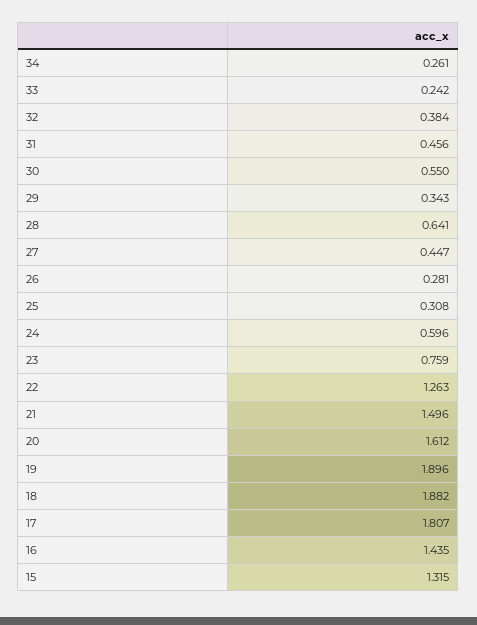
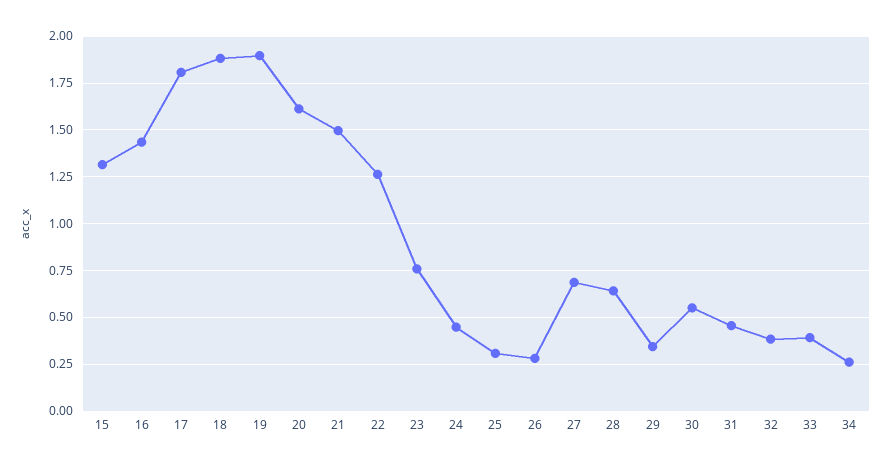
  {
    "34": 0.261,
-   "33": 0.242,
+   "33": 0.4,
    "32": 0.384,
    "31": 0.456,
    "30": 0.55,
    "29": 0.343,
    "28": 0.641,
-   "27": 0.447,
+   "27": 0.7,
    "26": 0.281,
    "25": 0.308,
-   "24": 0.596,
+   "24": 0.45,
    "23": 0.759,
    "22": 1.263,
    "21": 1.496,
    "20": 1.612,
    "19": 1.896,
    "18": 1.882,
    "17": 1.807,
    "16": 1.435,
    "15": 1.315
  }

